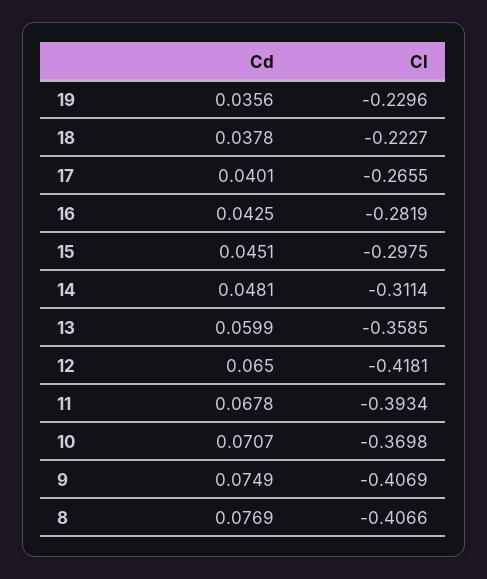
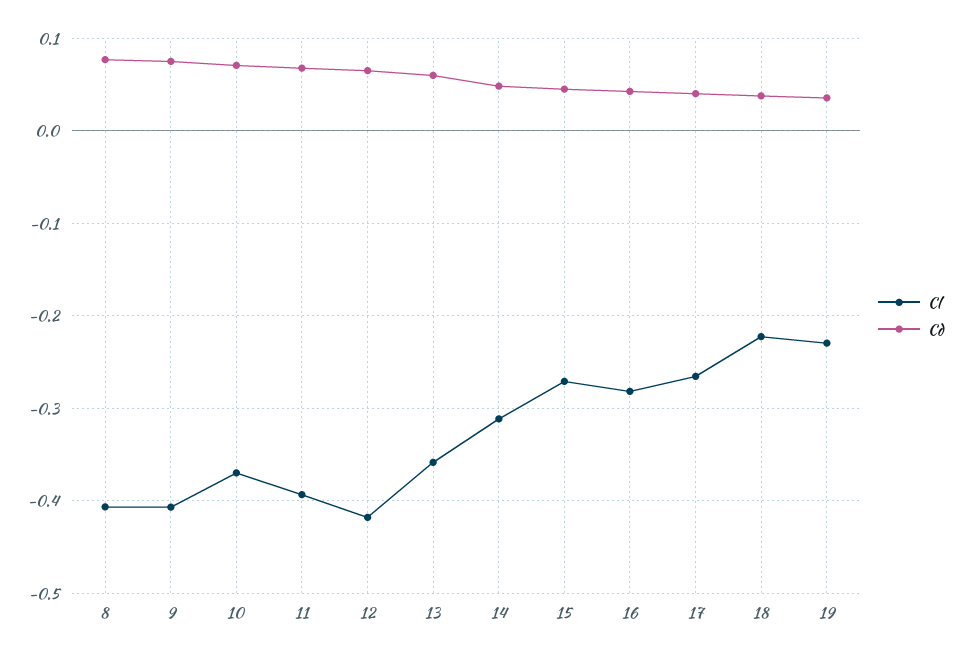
  {
    "Cd": {
      "19": 0.0356,
      "18": 0.0378,
      "17": 0.0401,
      "16": 0.0425,
      "15": 0.0451,
      "14": 0.0481,
      "13": 0.0599,
      "12": 0.065,
      "11": 0.0678,
      "10": 0.0707,
      "9": 0.0749,
      "8": 0.0769
    },
    "Cl": {
      "19": -0.2296,
      "18": -0.2227,
      "17": -0.2655,
      "16": -0.2819,
-     "15": -0.2975,
+     "15": -0.27,
      "14": -0.3114,
      "13": -0.3585,
      "12": -0.4181,
      "11": -0.3934,
      "10": -0.3698,
      "9": -0.4069,
      "8": -0.4066
    }
  }

